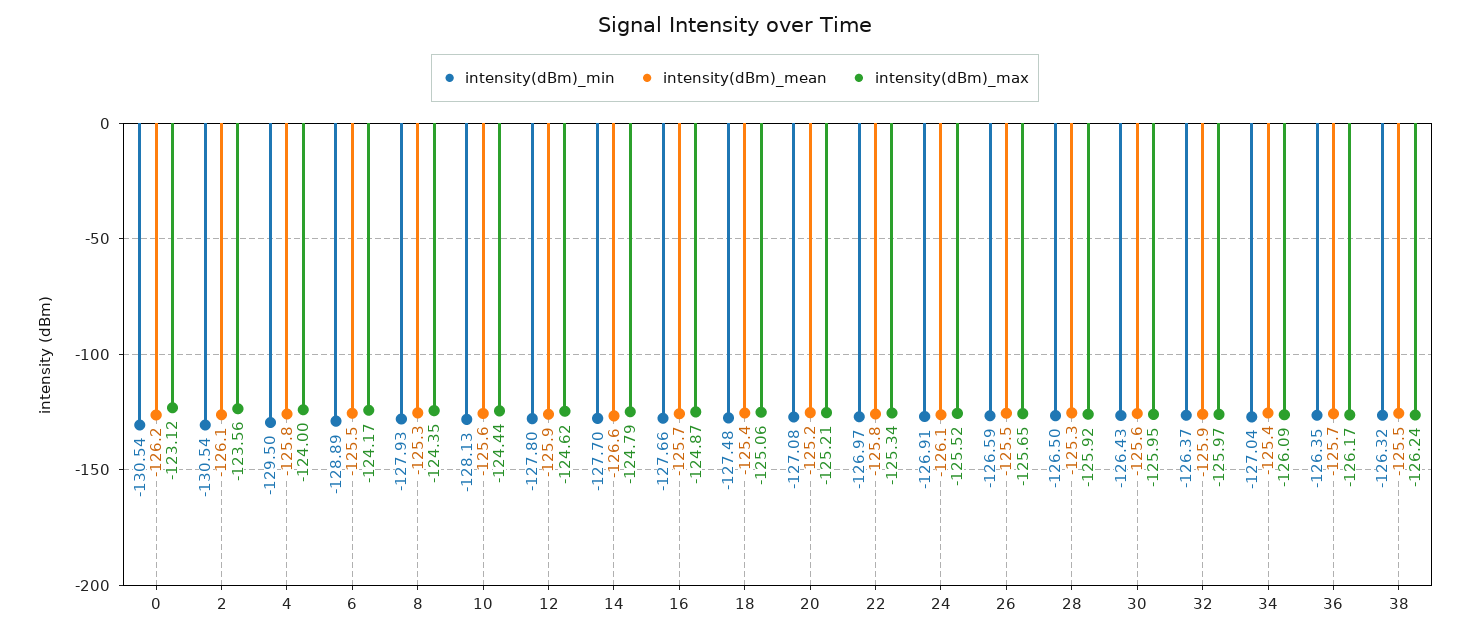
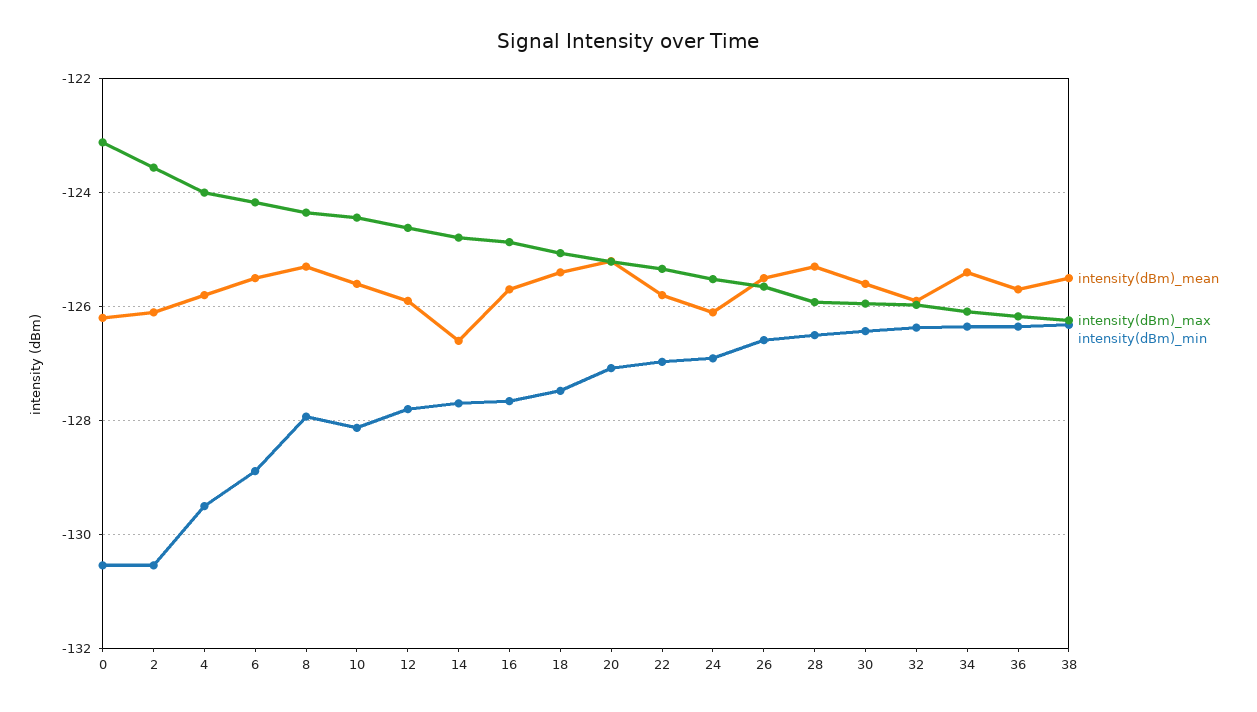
  {
    "intensity(dBm)_min": {
      "0": -130.54,
      "2": -130.54,
      "4": -129.5,
      "6": -128.89,
      "8": -127.93,
      "10": -128.13,
      "12": -127.8,
      "14": -127.7,
      "16": -127.66,
      "18": -127.48,
      "20": -127.08,
      "22": -126.97,
      "24": -126.91,
      "26": -126.59,
      "28": -126.5,
      "30": -126.43,
      "32": -126.37,
-     "34": -127.04,
+     "34": -126.4,
      "36": -126.35,
      "38": -126.32
    },
    "intensity(dBm)_mean": {
      "0": -126.2,
      "2": -126.1,
      "4": -125.8,
      "6": -125.5,
      "8": -125.3,
      "10": -125.6,
      "12": -125.9,
      "14": -126.6,
      "16": -125.7,
      "18": -125.4,
      "20": -125.2,
      "22": -125.8,
      "24": -126.1,
      "26": -125.5,
      "28": -125.3,
      "30": -125.6,
      "32": -125.9,
      "34": -125.4,
      "36": -125.7,
      "38": -125.5
    },
    "intensity(dBm)_max": {
      "0": -123.12,
      "2": -123.56,
      "4": -124,
      "6": -124.17,
      "8": -124.35,
      "10": -124.44,
      "12": -124.62,
      "14": -124.79,
      "16": -124.87,
      "18": -125.06,
      "20": -125.21,
      "22": -125.34,
      "24": -125.52,
      "26": -125.65,
      "28": -125.92,
      "30": -125.95,
      "32": -125.97,
      "34": -126.09,
      "36": -126.17,
      "38": -126.24
    }
  }

